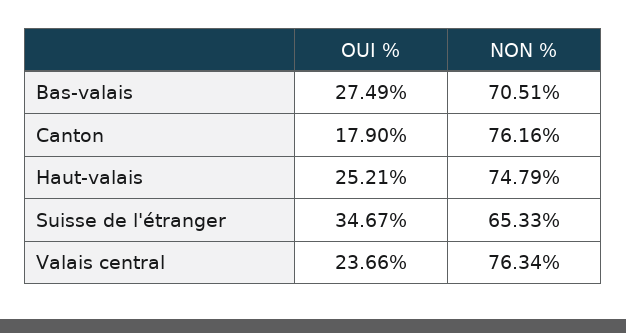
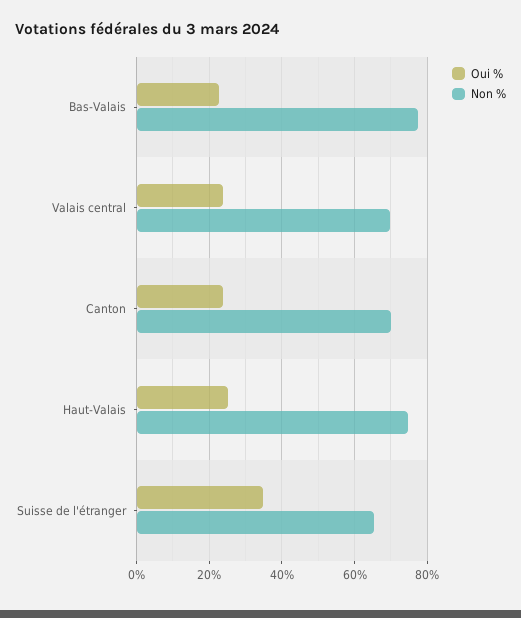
  {
    "OUI %": {
-     "Bas-valais": 27.49,
+     "Bas-valais": 22,
-     "Canton": 17.9,
+     "Canton": 24,
      "Haut-valais": 25.21,
      "Suisse de l'étranger": 34.67,
      "Valais central": 23.66
    },
    "NON %": {
-     "Bas-valais": 70.51,
+     "Bas-valais": 78,
-     "Canton": 76.16,
+     "Canton": 70,
      "Haut-valais": 74.79,
      "Suisse de l'étranger": 65.33,
-     "Valais central": 76.34
+     "Valais central": 70
    }
  }

